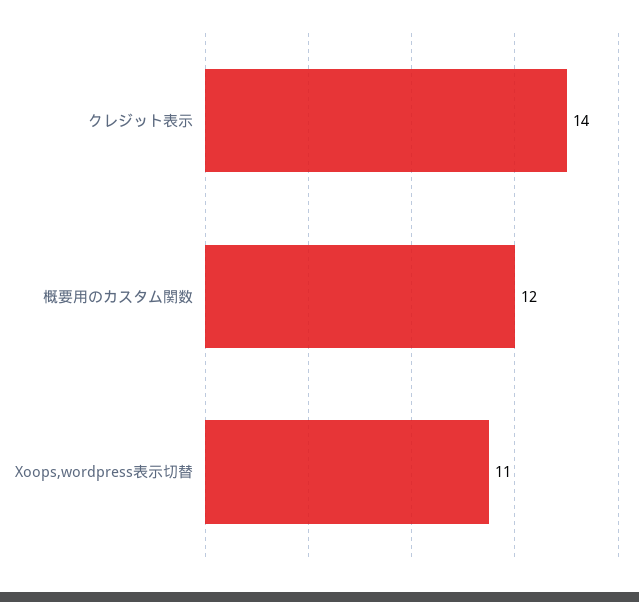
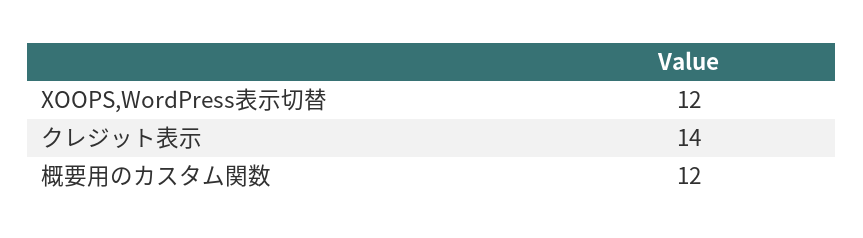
  {
    "クレジット表示": 14,
    "概要用のカスタム関数": 12,
-   "Xoops,wordpress表示切替": 11
+   "Xoops,wordpress表示切替": 12
  }

